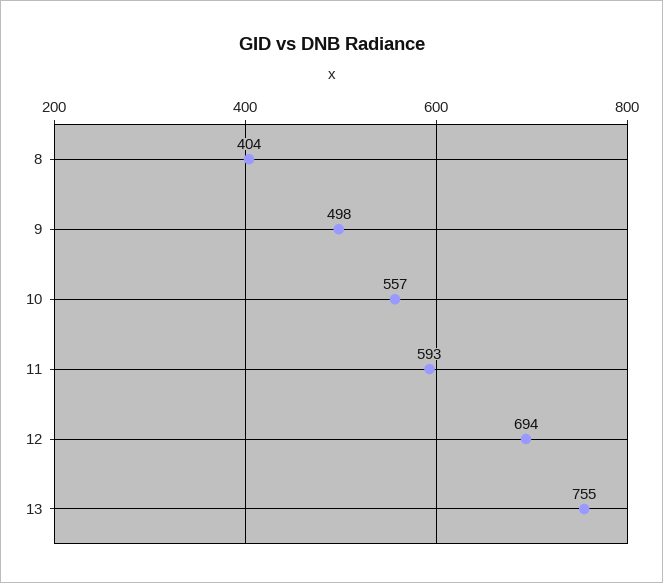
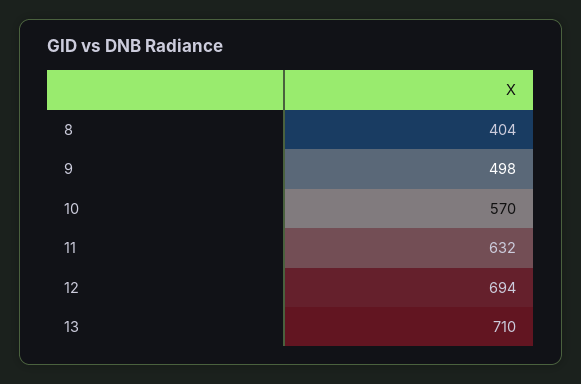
  {
    "8": 404,
    "9": 498,
-   "10": 557,
+   "10": 570,
-   "11": 593,
+   "11": 632,
    "12": 694,
-   "13": 755
+   "13": 710
  }

